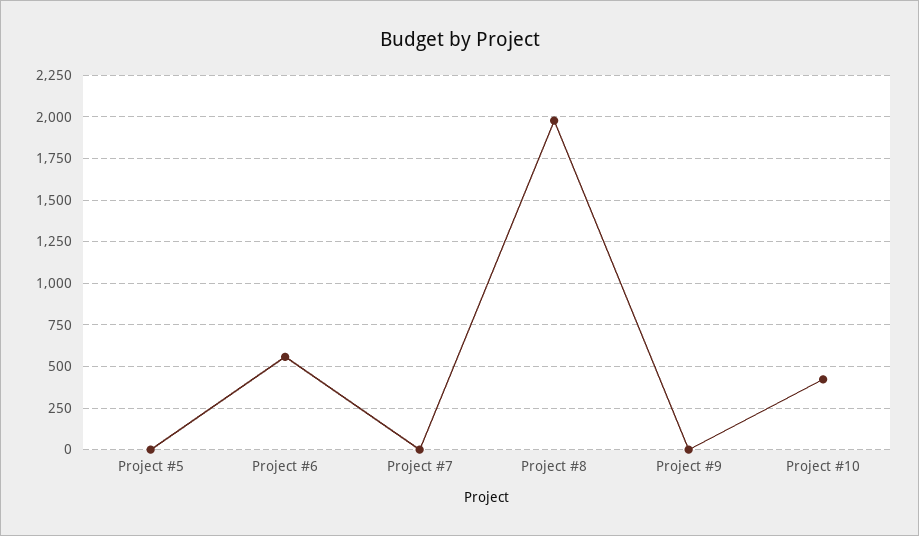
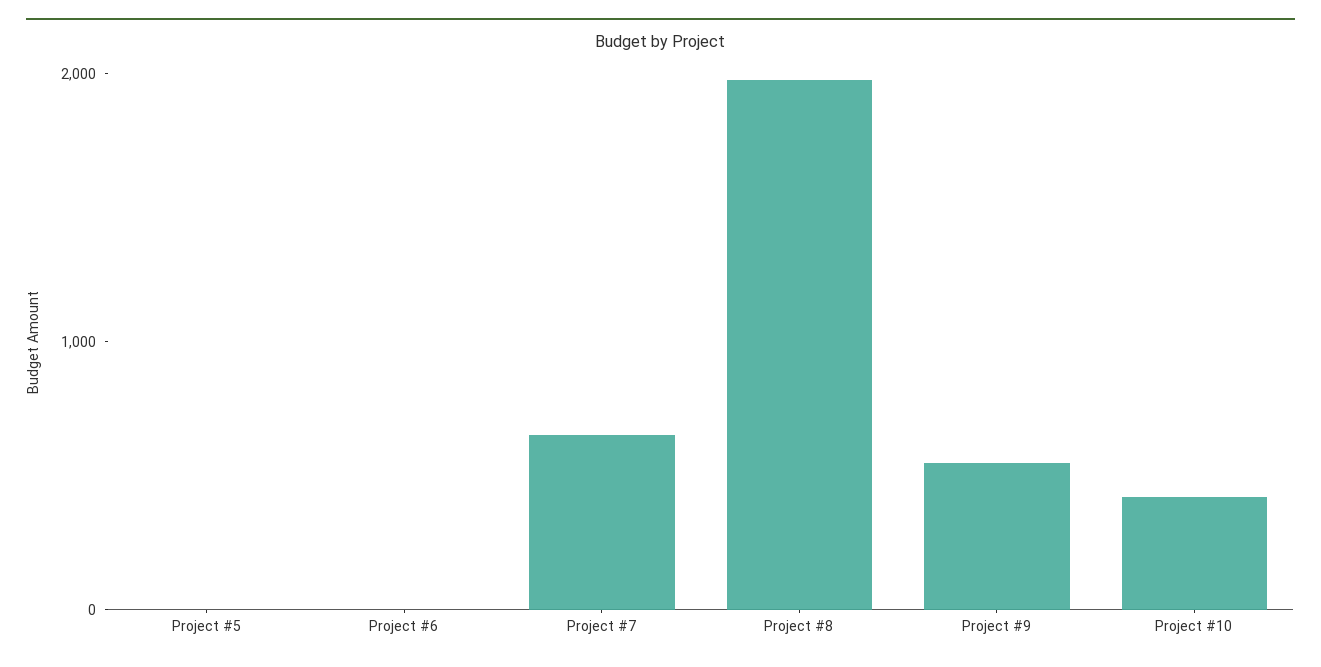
  {
    "Project #5": 0,
-   "Project #6": 550,
+   "Project #6": 0,
-   "Project #7": 0,
+   "Project #7": 600,
    "Project #8": 2000,
-   "Project #9": 0,
+   "Project #9": 600,
    "Project #10": 400
  }

